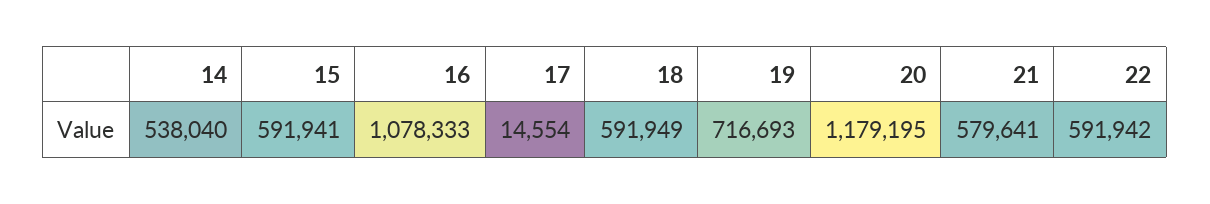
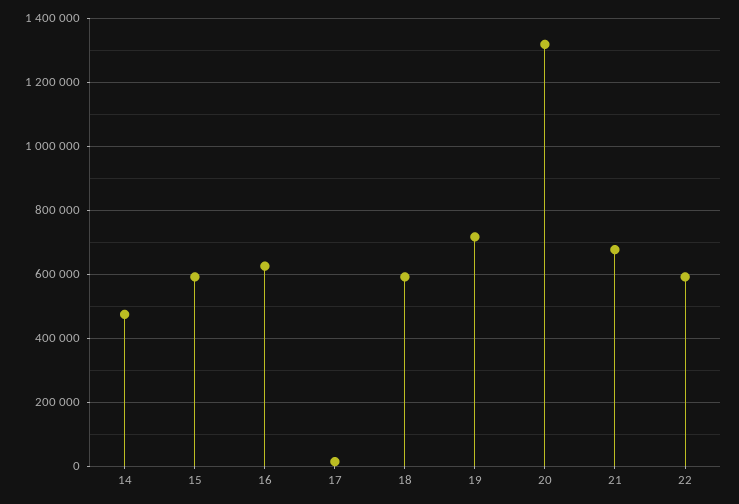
  {
-   "14": 538040,
+   "14": 480000,
    "15": 591941,
-   "16": 1078333,
+   "16": 620000,
    "17": 14554,
    "18": 591949,
    "19": 716693,
-   "20": 1179195,
+   "20": 1320000,
-   "21": 579641,
+   "21": 680000,
    "22": 591942
  }

